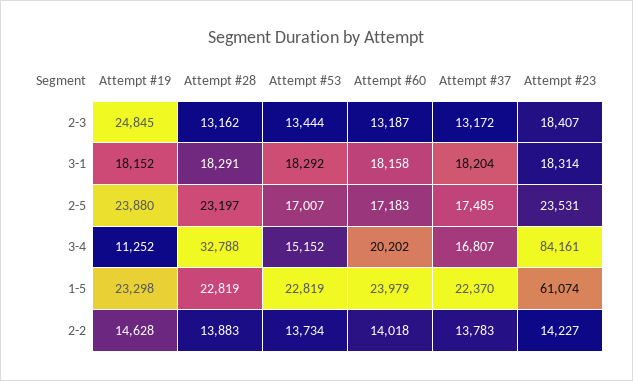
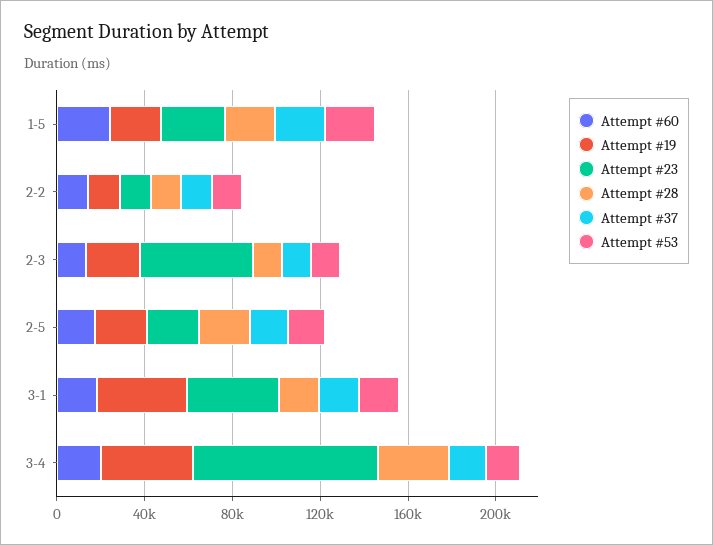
  {
    "Attempt #19": {
      "2-3": 24845,
-     "3-1": 18152,
+     "3-1": 40000,
      "2-5": 23880,
-     "3-4": 11252,
+     "3-4": 40000,
      "1-5": 23298,
      "2-2": 14628
    },
    "Attempt #28": {
      "2-3": 13162,
      "3-1": 18291,
      "2-5": 23197,
      "3-4": 32788,
      "1-5": 22819,
      "2-2": 13883
    },
    "Attempt #53": {
      "2-3": 13444,
      "3-1": 18292,
      "2-5": 17007,
      "3-4": 15152,
      "1-5": 22819,
      "2-2": 13734
    },
    "Attempt #60": {
      "2-3": 13187,
      "3-1": 18158,
      "2-5": 17183,
      "3-4": 20202,
      "1-5": 23979,
      "2-2": 14018
    },
    "Attempt #37": {
      "2-3": 13172,
      "3-1": 18204,
      "2-5": 17485,
      "3-4": 16807,
      "1-5": 22370,
      "2-2": 13783
    },
    "Attempt #23": {
-     "2-3": 18407,
+     "2-3": 50000,
-     "3-1": 18314,
+     "3-1": 40000,
      "2-5": 23531,
      "3-4": 84161,
-     "1-5": 61074,
+     "1-5": 30000,
      "2-2": 14227
    }
  }

